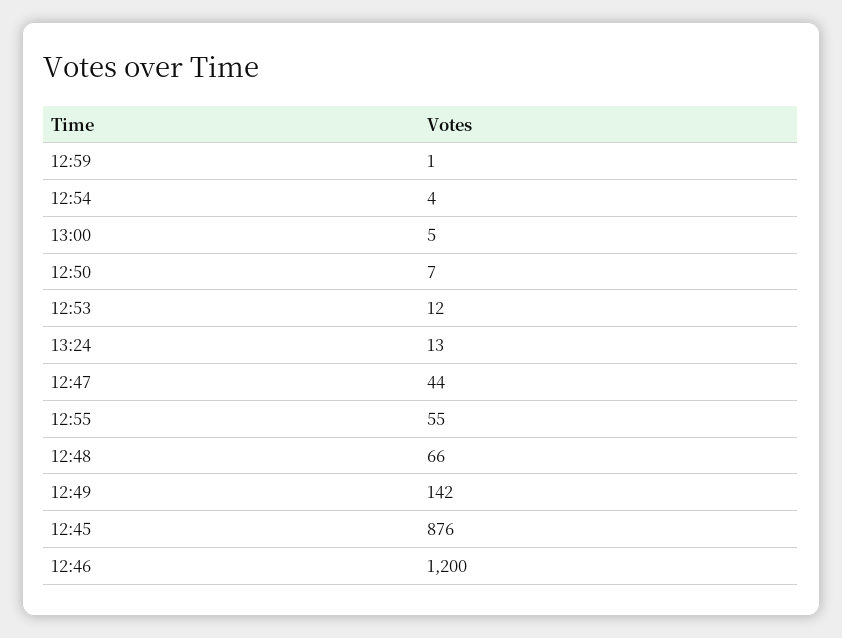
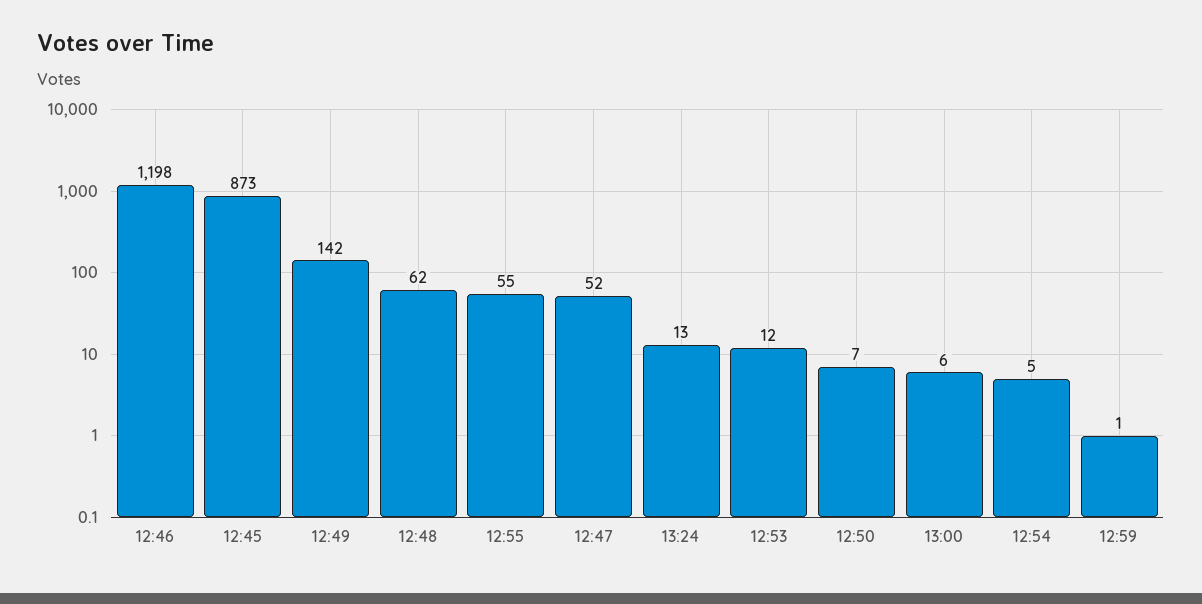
  {
    "12:59": 1,
-   "12:54": 4,
+   "12:54": 5,
-   "13:00": 5,
+   "13:00": 6,
    "12:50": 7,
    "12:53": 12,
    "13:24": 13,
-   "12:47": 44,
+   "12:47": 52,
    "12:55": 55,
-   "12:48": 66,
+   "12:48": 62,
    "12:49": 142,
-   "12:45": 876,
+   "12:45": 873,
-   "12:46": 1200
+   "12:46": 1198
  }

